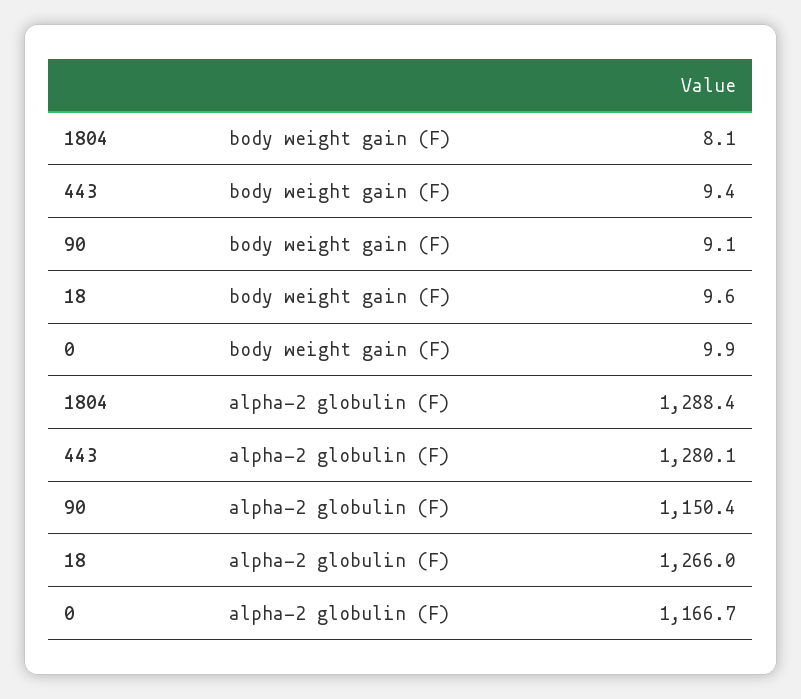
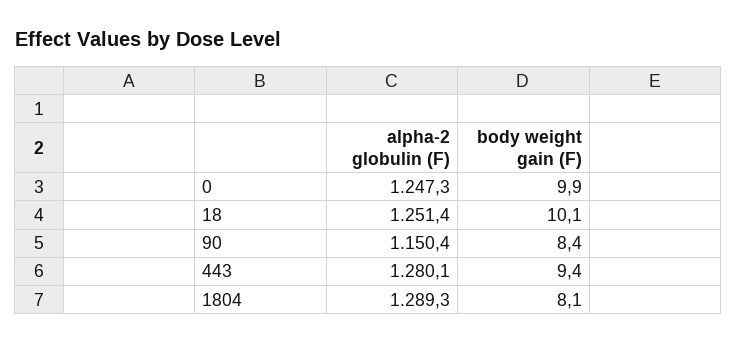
  {
    "1804": {
      "body weight gain (F)": 8.1,
-     "alpha-2 globulin (F)": 1288.4
+     "alpha-2 globulin (F)": 1289.3
    },
    "443": {
      "body weight gain (F)": 9.4,
      "alpha-2 globulin (F)": 1280.1
    },
    "90": {
-     "body weight gain (F)": 9.1,
+     "body weight gain (F)": 8.4,
      "alpha-2 globulin (F)": 1150.4
    },
    "18": {
-     "body weight gain (F)": 9.6,
+     "body weight gain (F)": 10.1,
-     "alpha-2 globulin (F)": 1266
+     "alpha-2 globulin (F)": 1251.4
    },
    "0": {
      "body weight gain (F)": 9.9,
-     "alpha-2 globulin (F)": 1166.7
+     "alpha-2 globulin (F)": 1247.3
    }
  }

